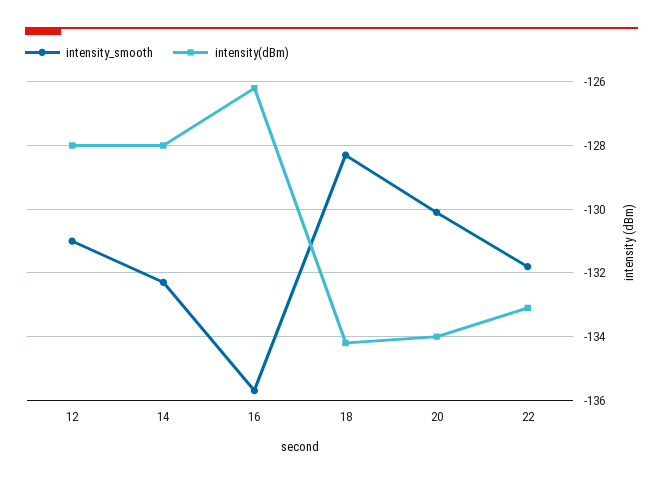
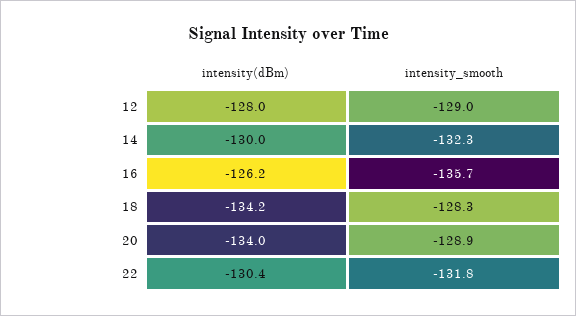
  {
    "intensity_smooth": {
-     "12": -131,
+     "12": -129,
      "14": -132.3,
      "16": -135.7,
      "18": -128.3,
-     "20": -130,
+     "20": -128.9,
      "22": -131.8
    },
    "intensity(dBm)": {
      "12": -128,
-     "14": -128,
+     "14": -130,
      "16": -126.2,
      "18": -134.2,
      "20": -134,
-     "22": -133
+     "22": -130.4
    }
  }

